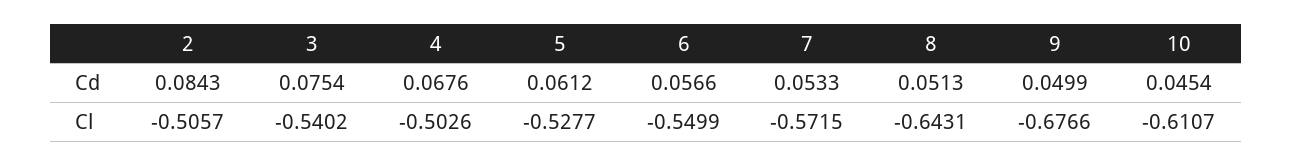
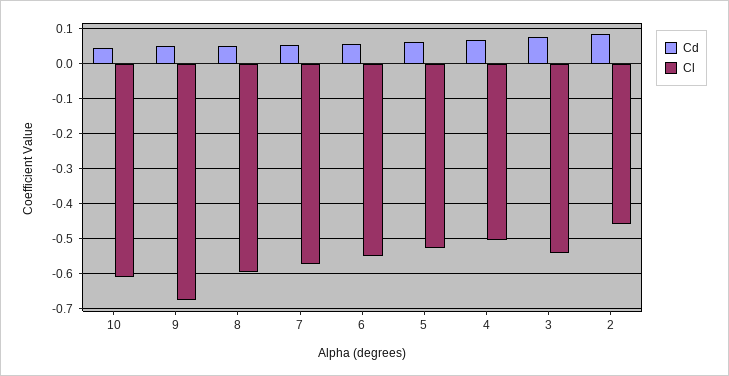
  {
    "Cd": {
      "2": 0.0843,
      "3": 0.0754,
      "4": 0.0676,
      "5": 0.0612,
      "6": 0.0566,
      "7": 0.0533,
      "8": 0.0513,
      "9": 0.0499,
      "10": 0.0454
    },
    "Cl": {
-     "2": -0.5057,
+     "2": -0.46,
      "3": -0.5402,
      "4": -0.5026,
      "5": -0.5277,
      "6": -0.5499,
      "7": -0.5715,
-     "8": -0.6431,
+     "8": -0.6,
      "9": -0.6766,
      "10": -0.6107
    }
  }

